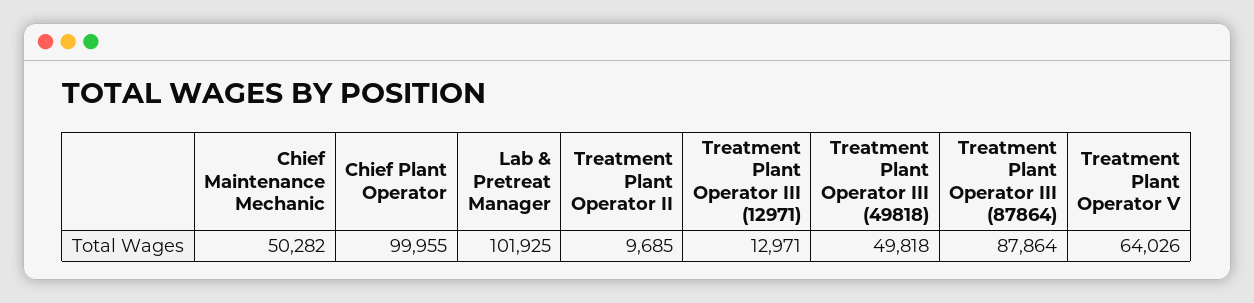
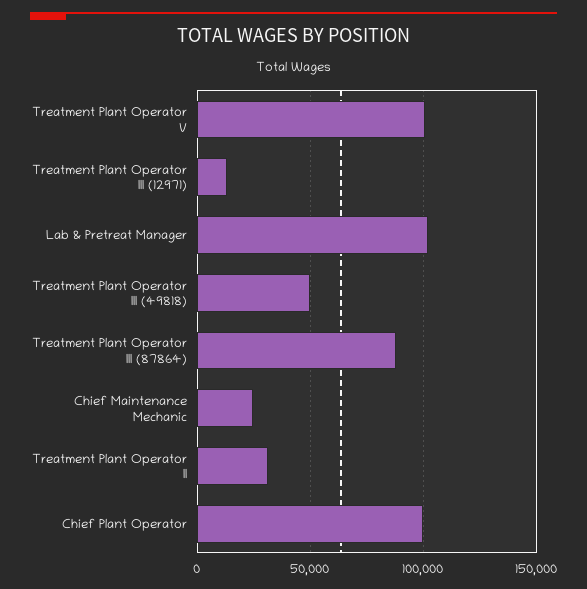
  {
-   "Chief Maintenance Mechanic": 50282,
+   "Chief Maintenance Mechanic": 25000,
    "Chief Plant Operator": 99955,
    "Lab & Pretreat Manager": 101925,
-   "Treatment Plant Operator II": 9685,
+   "Treatment Plant Operator II": 30000,
    "Treatment Plant Operator III (12971)": 12971,
    "Treatment Plant Operator III (49818)": 49818,
    "Treatment Plant Operator III (87864)": 87864,
-   "Treatment Plant Operator V": 64026
+   "Treatment Plant Operator V": 100000
  }

